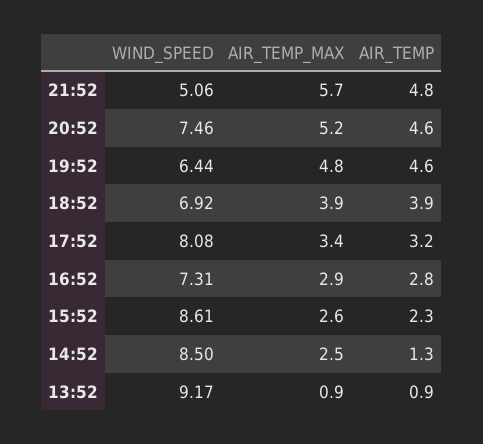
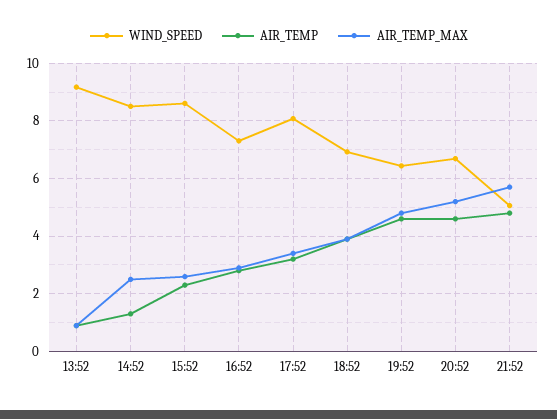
  {
    "WIND_SPEED": {
      "21:52": 5.06,
-     "20:52": 7.46,
+     "20:52": 6.75,
      "19:52": 6.44,
      "18:52": 6.92,
      "17:52": 8.08,
      "16:52": 7.31,
      "15:52": 8.61,
      "14:52": 8.5,
      "13:52": 9.17
    },
    "AIR_TEMP_MAX": {
      "21:52": 5.7,
      "20:52": 5.2,
      "19:52": 4.8,
      "18:52": 3.9,
      "17:52": 3.4,
      "16:52": 2.9,
      "15:52": 2.6,
      "14:52": 2.5,
      "13:52": 0.9
    },
    "AIR_TEMP": {
      "21:52": 4.8,
      "20:52": 4.6,
      "19:52": 4.6,
      "18:52": 3.9,
      "17:52": 3.2,
      "16:52": 2.8,
      "15:52": 2.3,
      "14:52": 1.3,
      "13:52": 0.9
    }
  }

